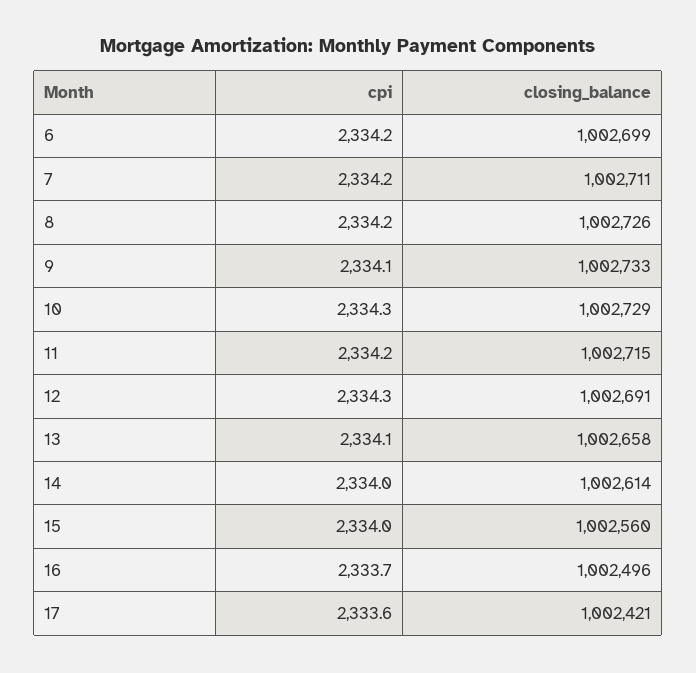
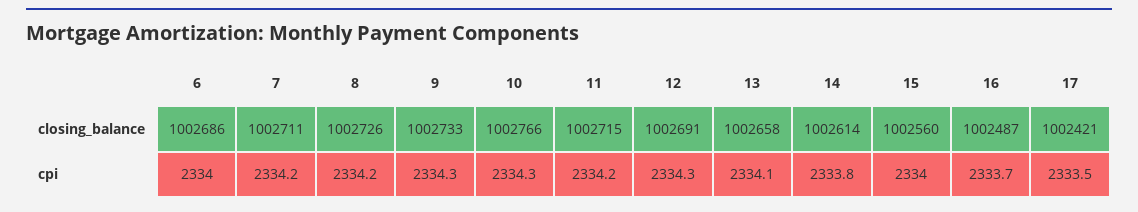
  {
    "cpi": {
-     "6": 2334.2,
+     "6": 2334,
      "7": 2334.2,
      "8": 2334.2,
-     "9": 2334.1,
+     "9": 2334.3,
      "10": 2334.3,
      "11": 2334.2,
      "12": 2334.3,
      "13": 2334.1,
-     "14": 2334,
+     "14": 2333.8,
      "15": 2334,
      "16": 2333.7,
-     "17": 2333.6
+     "17": 2333.5
    },
    "closing_balance": {
-     "6": 1002699,
+     "6": 1002686,
      "7": 1002711,
      "8": 1002726,
      "9": 1002733,
-     "10": 1002729,
+     "10": 1002766,
      "11": 1002715,
      "12": 1002691,
      "13": 1002658,
      "14": 1002614,
      "15": 1002560,
-     "16": 1002496,
+     "16": 1002487,
      "17": 1002421
    }
  }

